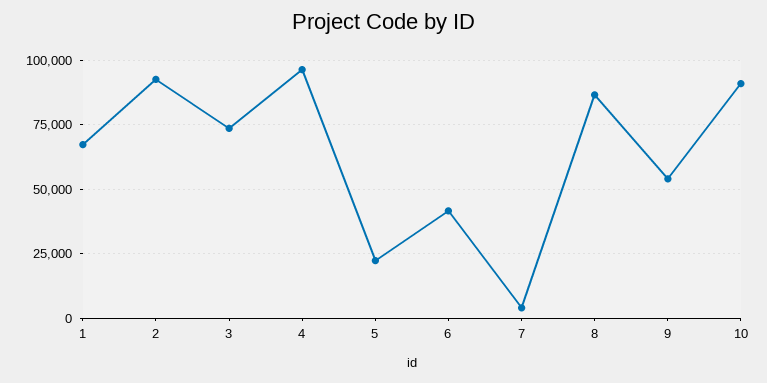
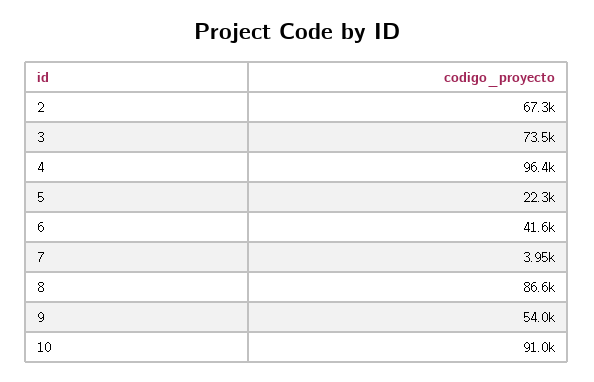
  {
-   "1": 67500,
-   "2": 92500,
+   "2": 67300,
    "3": 73500,
    "4": 96400,
    "5": 22300,
    "6": 41600,
    "7": 3950,
    "8": 86600,
    "9": 54000,
    "10": 91000
  }

